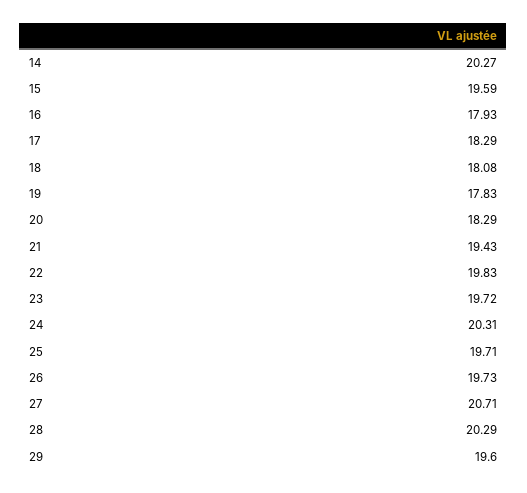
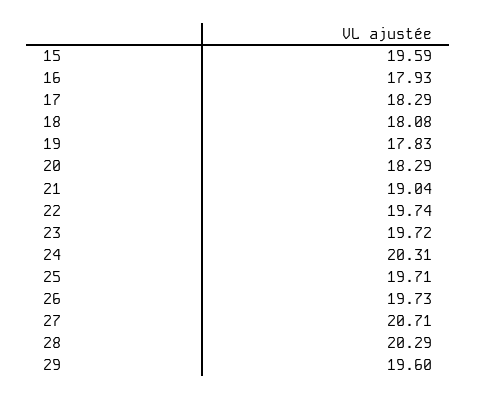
  {
-   "14": 20.27,
    "15": 19.59,
    "16": 17.93,
    "17": 18.29,
    "18": 18.08,
    "19": 17.83,
    "20": 18.29,
-   "21": 19.43,
+   "21": 19.04,
-   "22": 19.83,
+   "22": 19.74,
    "23": 19.72,
    "24": 20.31,
    "25": 19.71,
    "26": 19.73,
    "27": 20.71,
    "28": 20.29,
    "29": 19.6
  }

